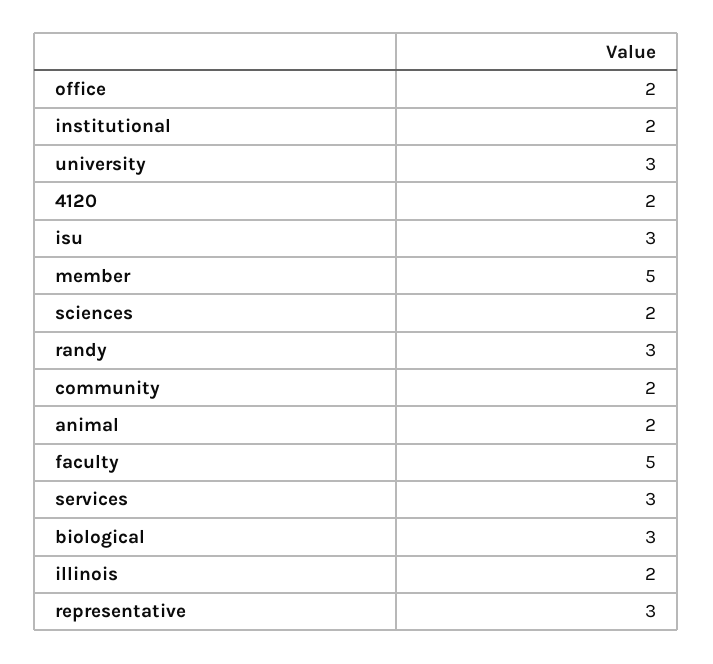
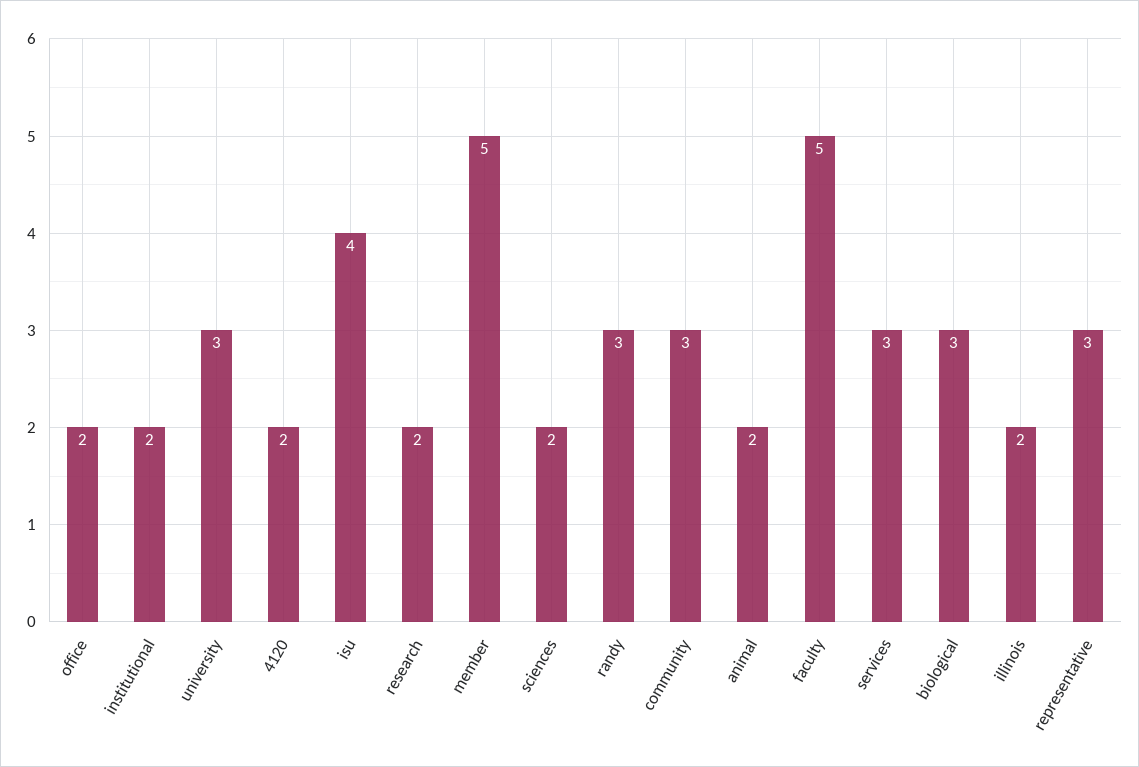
  {
    "office": 2,
    "institutional": 2,
    "university": 3,
    "4120": 2,
-   "isu": 3,
+   "isu": 4,
    "member": 5,
    "sciences": 2,
    "randy": 3,
-   "community": 2,
+   "community": 3,
    "animal": 2,
    "faculty": 5,
    "services": 3,
    "biological": 3,
    "illinois": 2,
-   "representative": 3
+   "representative": 3,
+   "research": 2
  }

